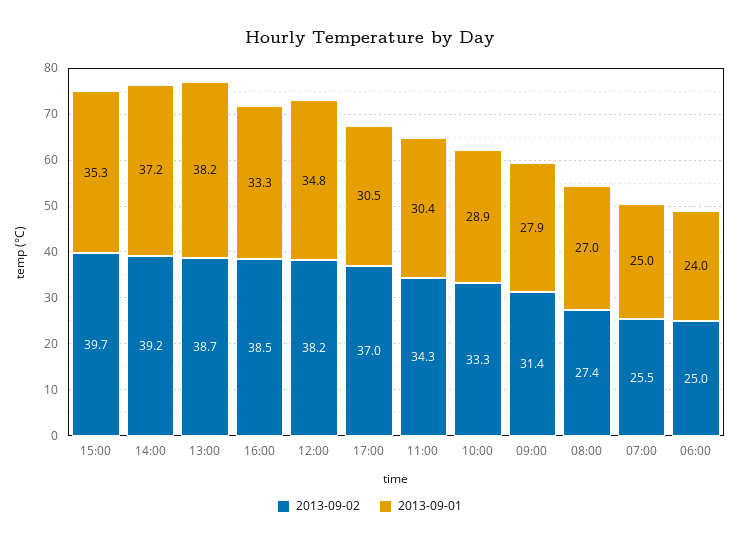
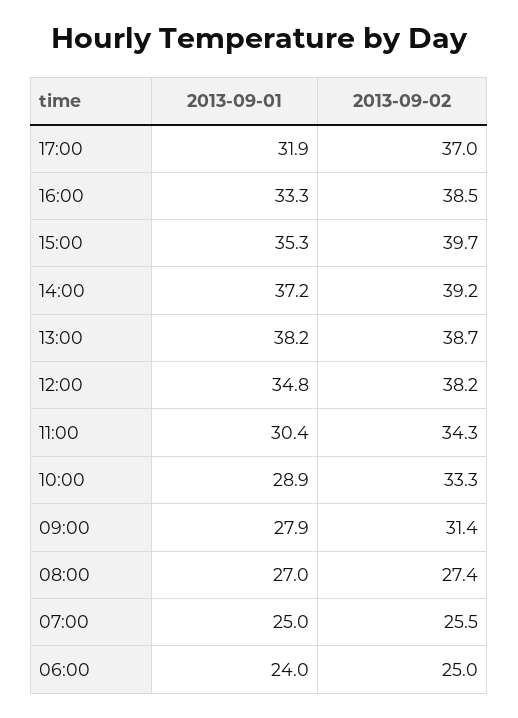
  {
    "2013-09-02": {
      "15:00": 39.7,
      "14:00": 39.2,
      "13:00": 38.7,
      "16:00": 38.5,
      "12:00": 38.2,
      "17:00": 37,
      "11:00": 34.3,
      "10:00": 33.3,
      "09:00": 31.4,
      "08:00": 27.4,
      "07:00": 25.5,
      "06:00": 25
    },
    "2013-09-01": {
      "15:00": 35.3,
      "14:00": 37.2,
      "13:00": 38.2,
      "16:00": 33.3,
      "12:00": 34.8,
-     "17:00": 30.5,
+     "17:00": 31.9,
      "11:00": 30.4,
      "10:00": 28.9,
      "09:00": 27.9,
      "08:00": 27,
      "07:00": 25,
      "06:00": 24
    }
  }

